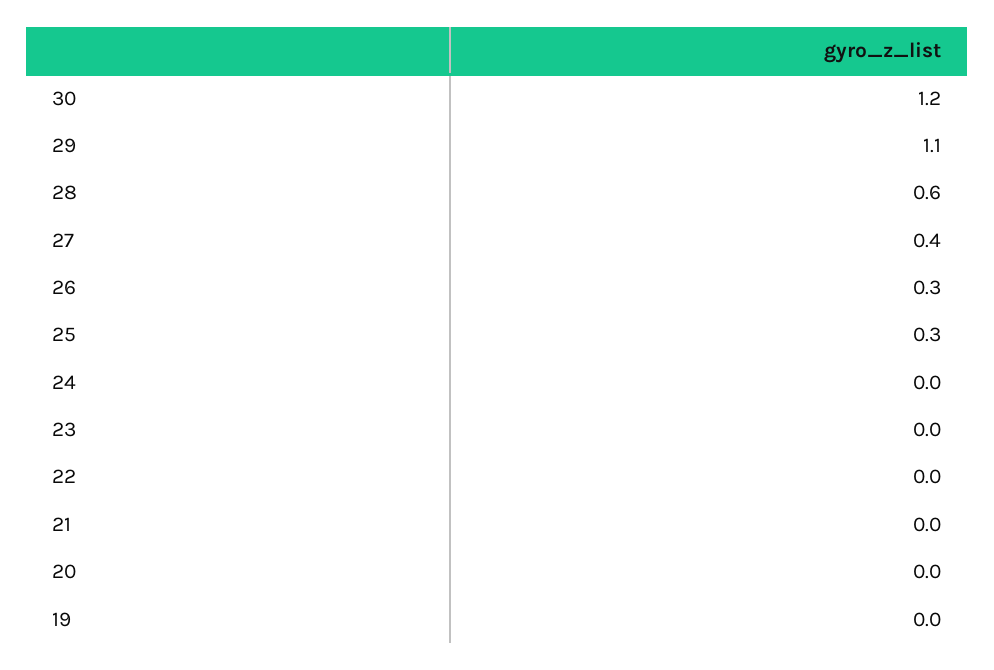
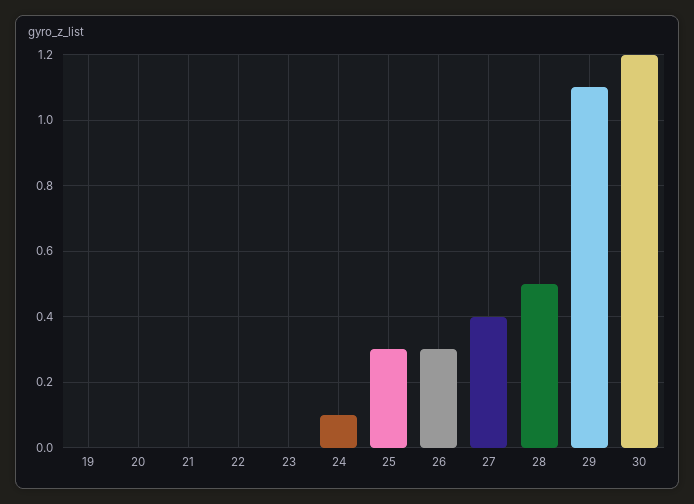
  {
    "30": 1.2,
    "29": 1.1,
-   "28": 0.6,
+   "28": 0.5,
    "27": 0.4,
    "26": 0.3,
    "25": 0.3,
-   "24": 0,
+   "24": 0.1,
    "23": 0,
    "22": 0,
    "21": 0,
    "20": 0,
    "19": 0
  }

